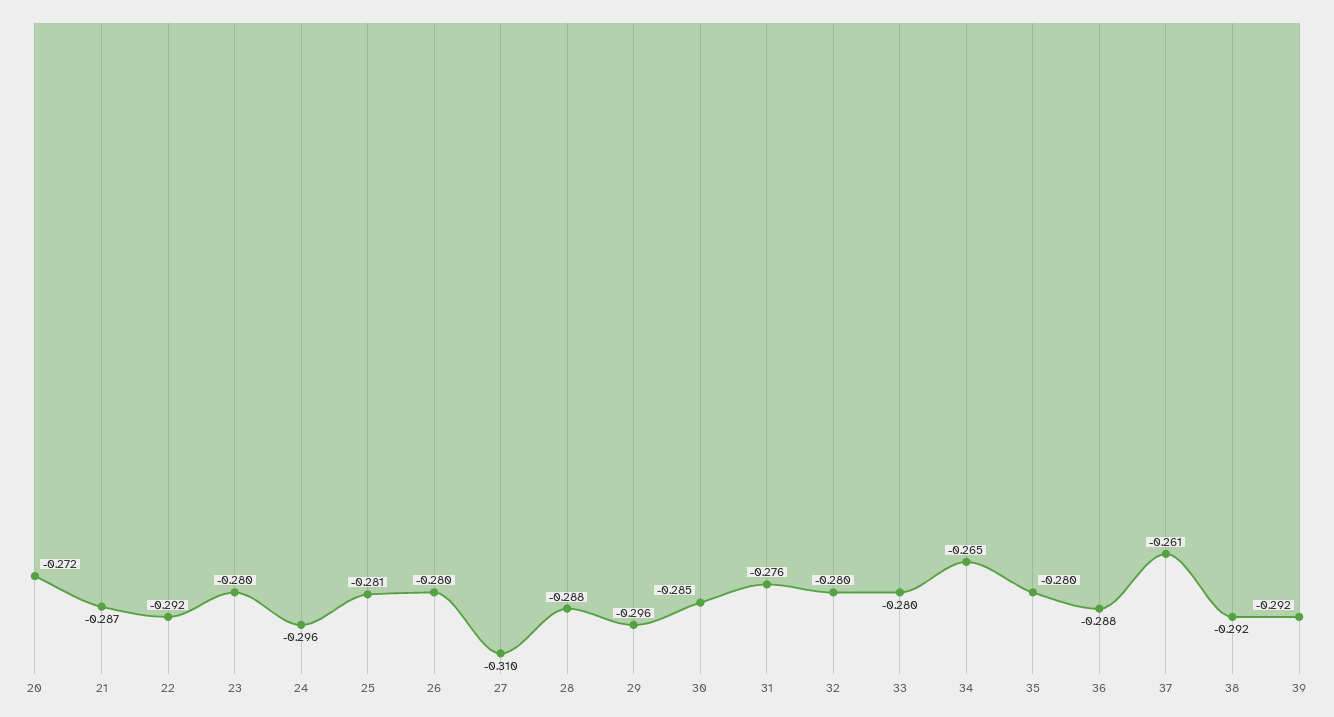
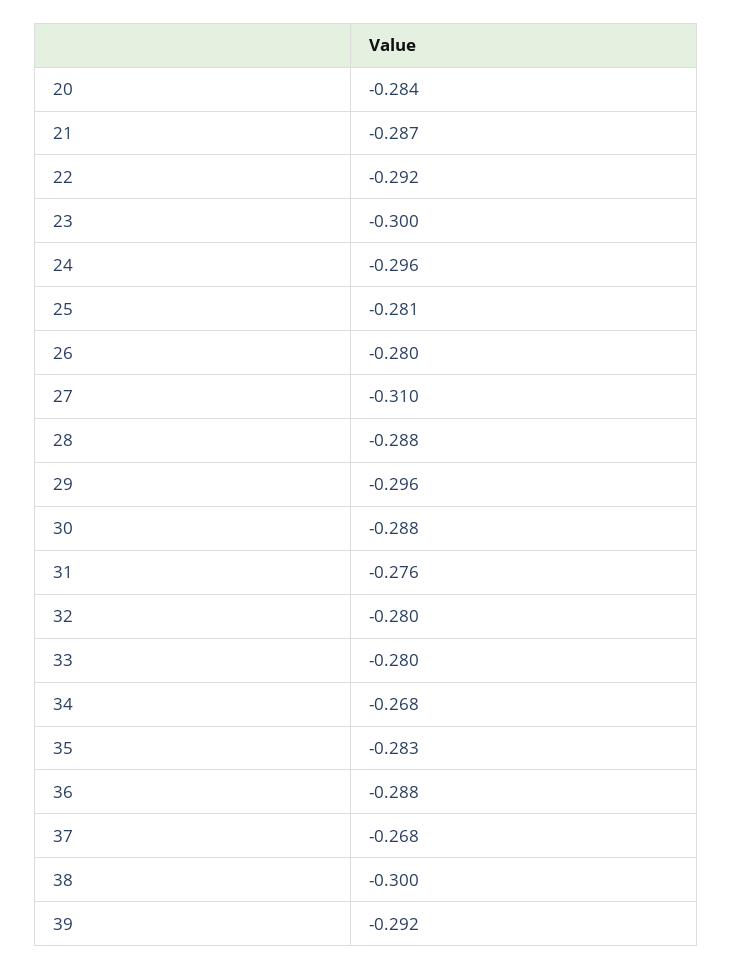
  {
-   "20": -0.272,
+   "20": -0.284,
    "21": -0.287,
    "22": -0.292,
-   "23": -0.28,
+   "23": -0.3,
    "24": -0.296,
    "25": -0.281,
    "26": -0.28,
    "27": -0.31,
    "28": -0.288,
    "29": -0.296,
-   "30": -0.285,
+   "30": -0.288,
    "31": -0.276,
    "32": -0.28,
    "33": -0.28,
-   "34": -0.265,
+   "34": -0.268,
-   "35": -0.28,
+   "35": -0.283,
    "36": -0.288,
-   "37": -0.261,
+   "37": -0.268,
-   "38": -0.292,
+   "38": -0.3,
    "39": -0.292
  }

